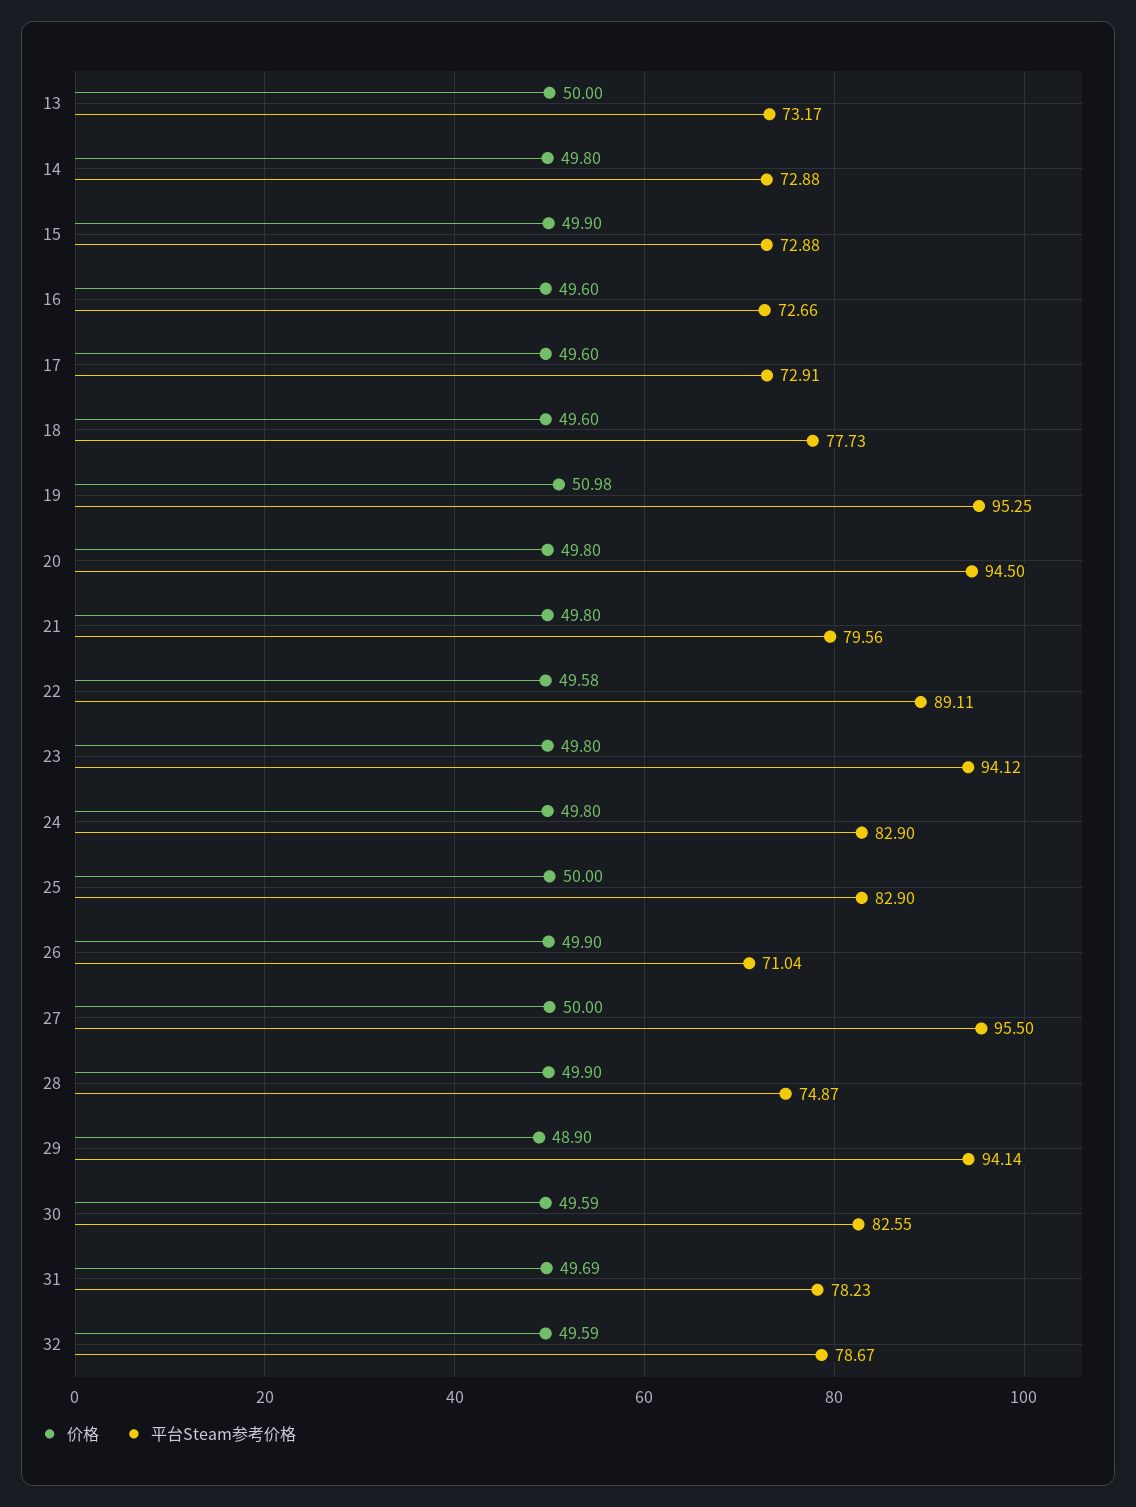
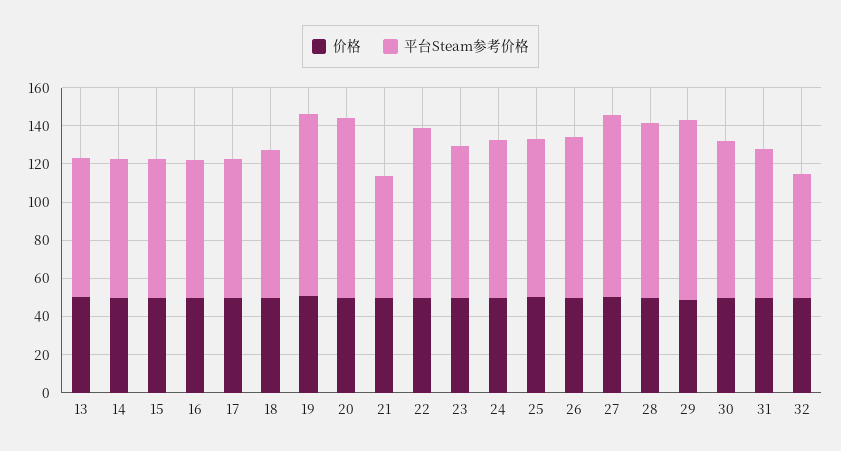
  {
    "价格": {
      "13": 50,
      "14": 49.8,
      "15": 49.9,
      "16": 49.6,
      "17": 49.6,
      "18": 49.6,
      "19": 50.98,
      "20": 49.8,
      "21": 49.8,
      "22": 49.58,
      "23": 49.8,
      "24": 49.8,
      "25": 50,
      "26": 49.9,
      "27": 50,
      "28": 49.9,
      "29": 48.9,
      "30": 49.59,
      "31": 49.69,
      "32": 49.59
    },
    "平台Steam参考价格": {
      "13": 73.17,
      "14": 72.88,
      "15": 72.88,
      "16": 72.66,
      "17": 72.91,
      "18": 77.73,
      "19": 95.25,
      "20": 94.5,
-     "21": 79.56,
+     "21": 65,
      "22": 89.11,
-     "23": 94.12,
+     "23": 80,
      "24": 82.9,
      "25": 82.9,
-     "26": 71.04,
+     "26": 85,
      "27": 95.5,
-     "28": 74.87,
+     "28": 90,
      "29": 94.14,
      "30": 82.55,
      "31": 78.23,
-     "32": 78.67
+     "32": 65
    }
  }

